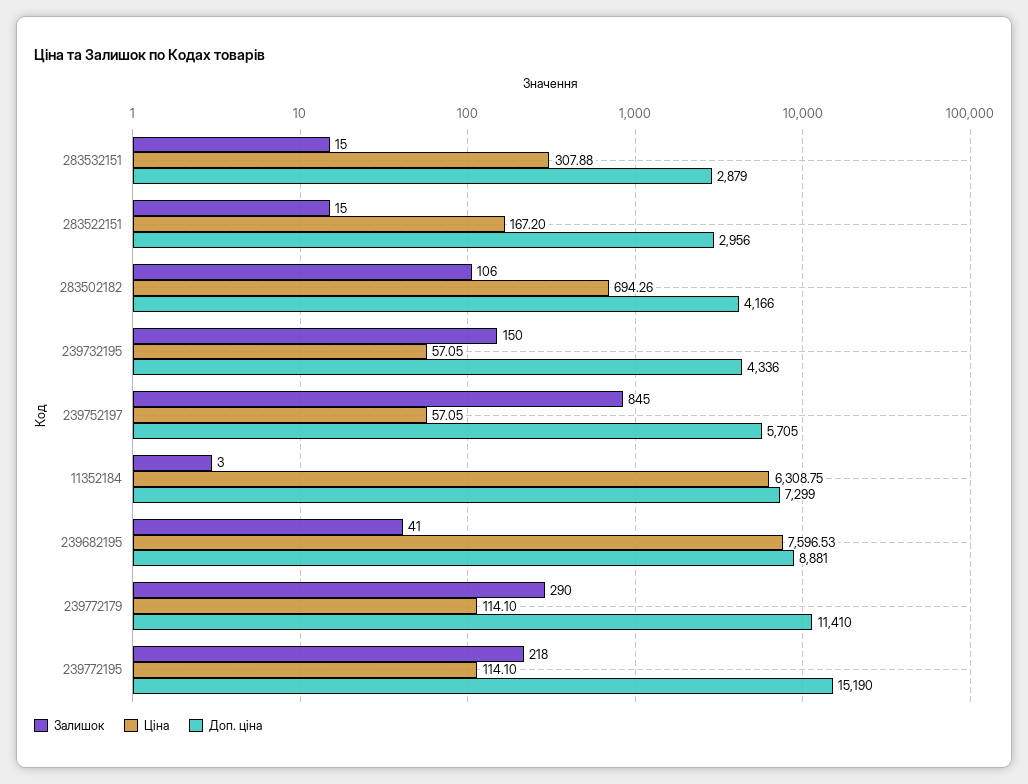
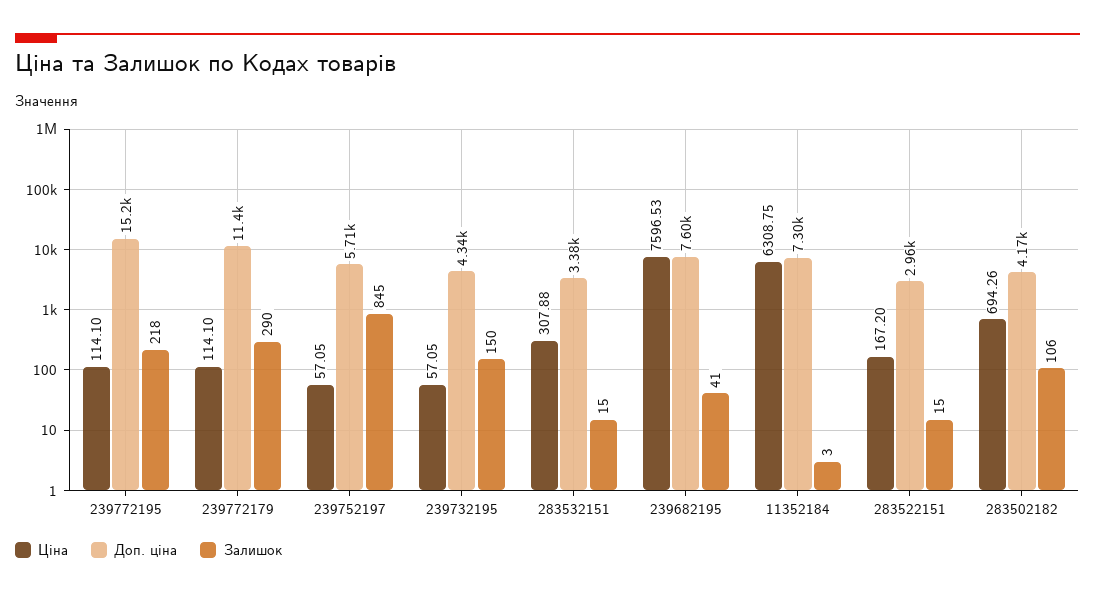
  {
    "Залишок": {
      "283532151": 15,
      "283522151": 15,
      "283502182": 106,
      "239732195": 150,
      "239752197": 845,
      "11352184": 3,
      "239682195": 41,
      "239772179": 290,
      "239772195": 218
    },
    "Ціна": {
      "283532151": 307.88,
      "283522151": 167.2,
      "283502182": 694.26,
      "239732195": 57.05,
      "239752197": 57.05,
      "11352184": 6308.75,
      "239682195": 7596.53,
      "239772179": 114.1,
      "239772195": 114.1
    },
    "Доп. ціна": {
-     "283532151": 2879,
+     "283532151": 3380,
      "283522151": 2956,
      "283502182": 4166,
      "239732195": 4336,
      "239752197": 5705,
      "11352184": 7299,
-     "239682195": 8881,
+     "239682195": 7600,
      "239772179": 11410,
      "239772195": 15190
    }
  }

